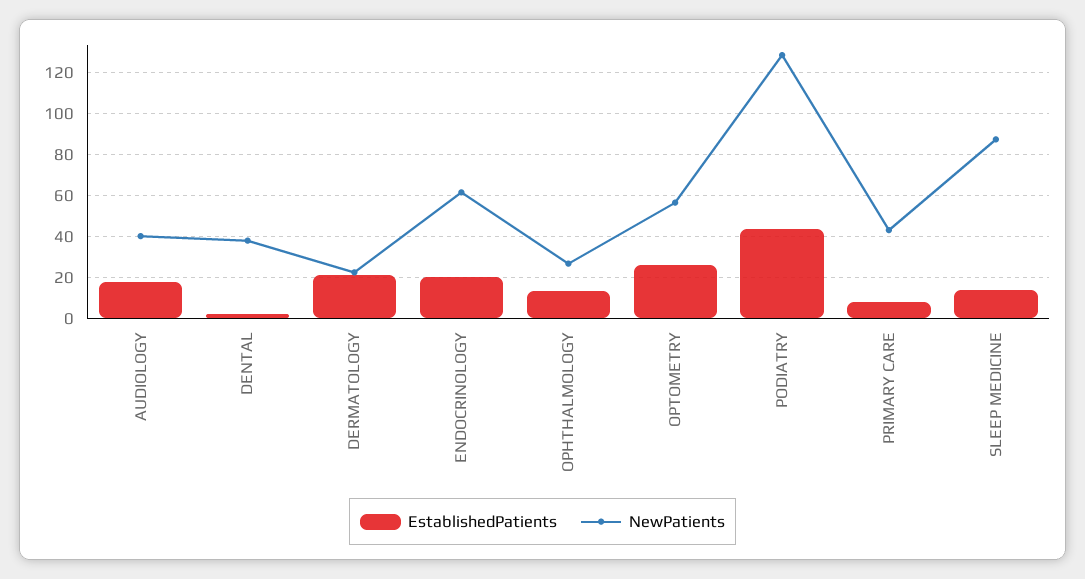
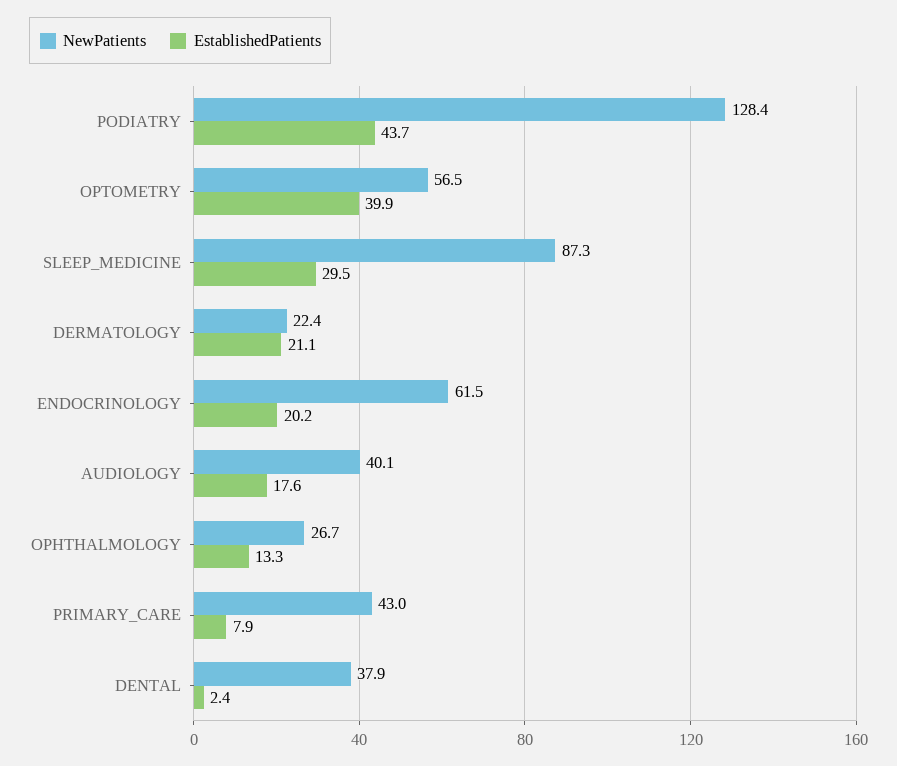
  {
    "EstablishedPatients": {
      "AUDIOLOGY": 17.6,
      "DENTAL": 2.4,
      "DERMATOLOGY": 21.1,
      "ENDOCRINOLOGY": 20.2,
      "OPHTHALMOLOGY": 13.3,
-     "OPTOMETRY": 25,
+     "OPTOMETRY": 39.9,
      "PODIATRY": 43.7,
      "PRIMARY CARE": 7.9,
-     "SLEEP MEDICINE": 15
+     "SLEEP MEDICINE": 29.5
    },
    "NewPatients": {
      "AUDIOLOGY": 40.1,
      "DENTAL": 37.9,
      "DERMATOLOGY": 22.4,
      "ENDOCRINOLOGY": 61.5,
      "OPHTHALMOLOGY": 26.7,
      "OPTOMETRY": 56.5,
      "PODIATRY": 128.4,
      "PRIMARY CARE": 43,
      "SLEEP MEDICINE": 87.3
    }
  }

